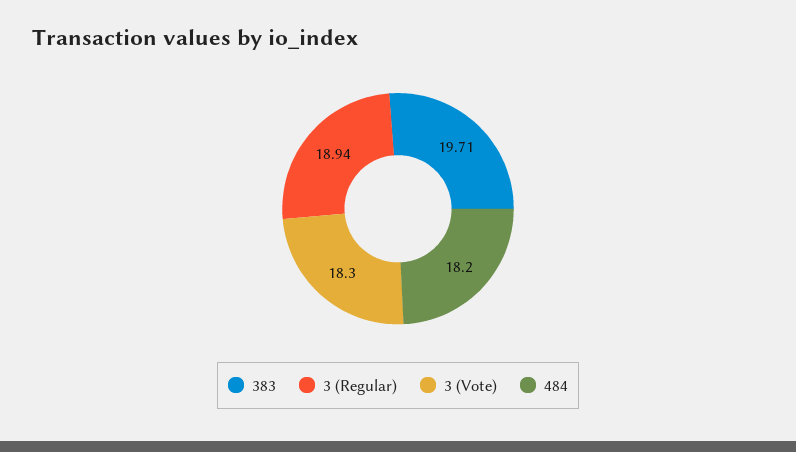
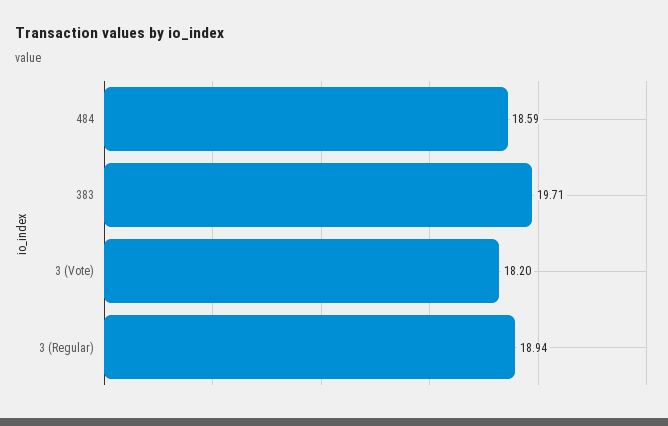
  {
    "383": 19.71,
    "3 (Regular)": 18.94,
-   "3 (Vote)": 18.3,
+   "3 (Vote)": 18.2,
-   "484": 18.2
+   "484": 18.59
  }

